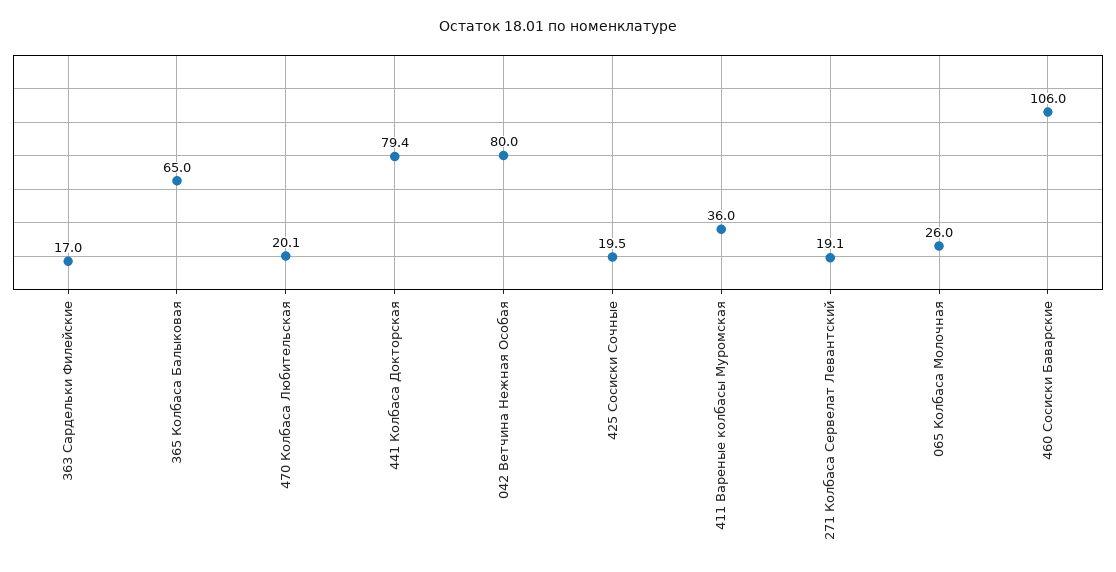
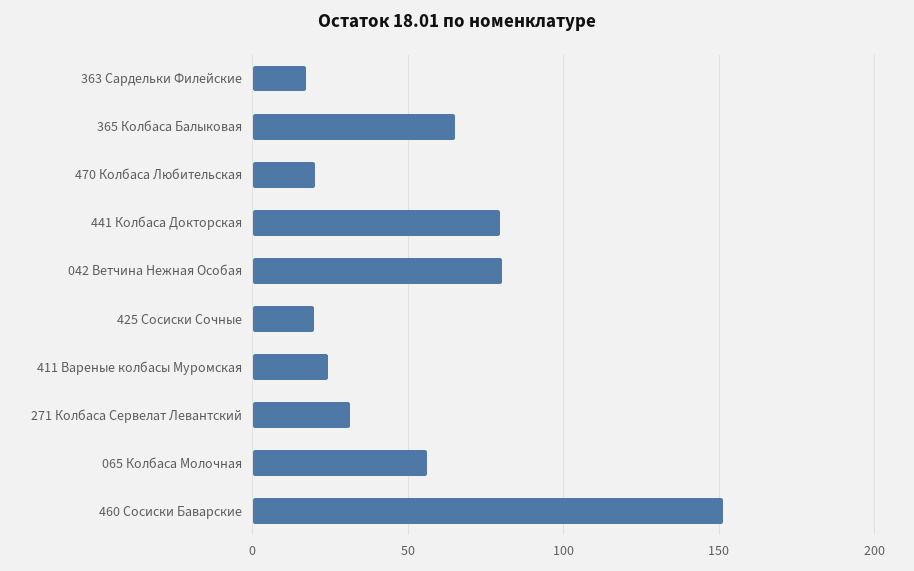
  {
    "363 Сардельки Филейские": 17,
    "365 Колбаса Балыковая": 65,
    "470 Колбаса Любительская": 20.1,
    "441 Колбаса Докторская": 79.4,
    "042 Ветчина Нежная Особая": 80,
    "425 Сосиски Сочные": 19.5,
-   "411 Вареные колбасы Муромская": 36,
+   "411 Вареные колбасы Муромская": 25,
-   "271 Колбаса Сервелат Левантский": 19.1,
+   "271 Колбаса Сервелат Левантский": 30,
-   "065 Колбаса Молочная": 26,
+   "065 Колбаса Молочная": 55,
-   "460 Сосиски Баварские": 106
+   "460 Сосиски Баварские": 150
  }

